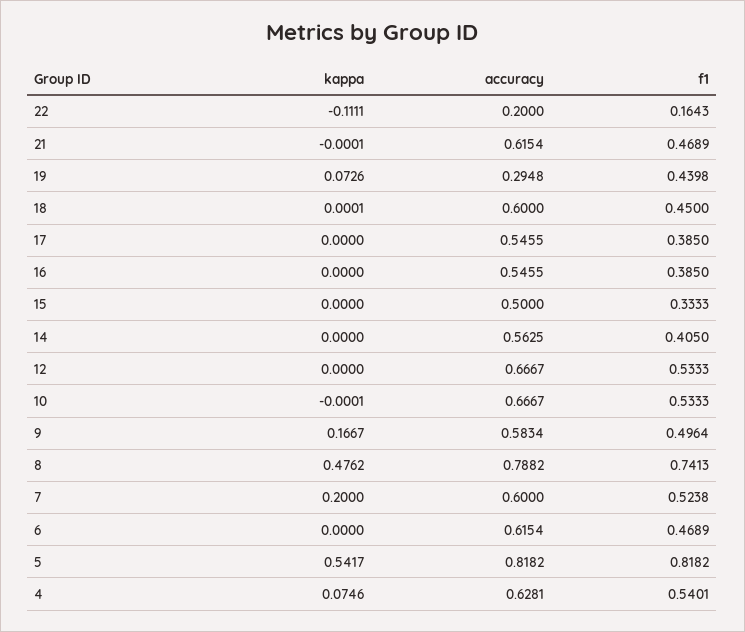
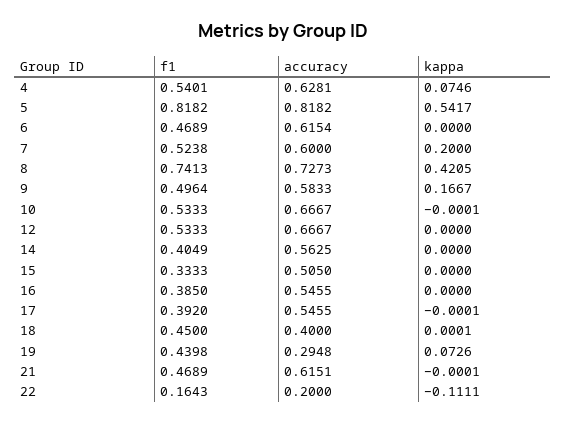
  {
    "kappa": {
      "22": -0.1111,
      "21": -0.0001,
      "19": 0.0726,
      "18": 0.0001,
-     "17": 0,
+     "17": -0.0001,
      "16": 0,
      "15": 0,
      "14": 0,
      "12": 0,
      "10": -0.0001,
      "9": 0.1667,
-     "8": 0.4762,
+     "8": 0.4205,
      "7": 0.2,
      "6": 0,
      "5": 0.5417,
      "4": 0.0746
    },
    "accuracy": {
      "22": 0.2,
-     "21": 0.6154,
+     "21": 0.6151,
      "19": 0.2948,
-     "18": 0.6,
+     "18": 0.4,
      "17": 0.5455,
      "16": 0.5455,
-     "15": 0.5,
+     "15": 0.505,
      "14": 0.5625,
      "12": 0.6667,
      "10": 0.6667,
-     "9": 0.5834,
+     "9": 0.5833,
-     "8": 0.7882,
+     "8": 0.7273,
      "7": 0.6,
      "6": 0.6154,
      "5": 0.8182,
      "4": 0.6281
    },
    "f1": {
      "22": 0.1643,
      "21": 0.4689,
      "19": 0.4398,
      "18": 0.45,
-     "17": 0.385,
+     "17": 0.392,
      "16": 0.385,
      "15": 0.3333,
-     "14": 0.405,
+     "14": 0.4049,
      "12": 0.5333,
      "10": 0.5333,
      "9": 0.4964,
      "8": 0.7413,
      "7": 0.5238,
      "6": 0.4689,
      "5": 0.8182,
      "4": 0.5401
    }
  }

